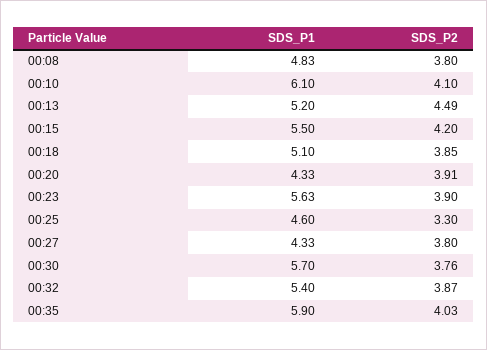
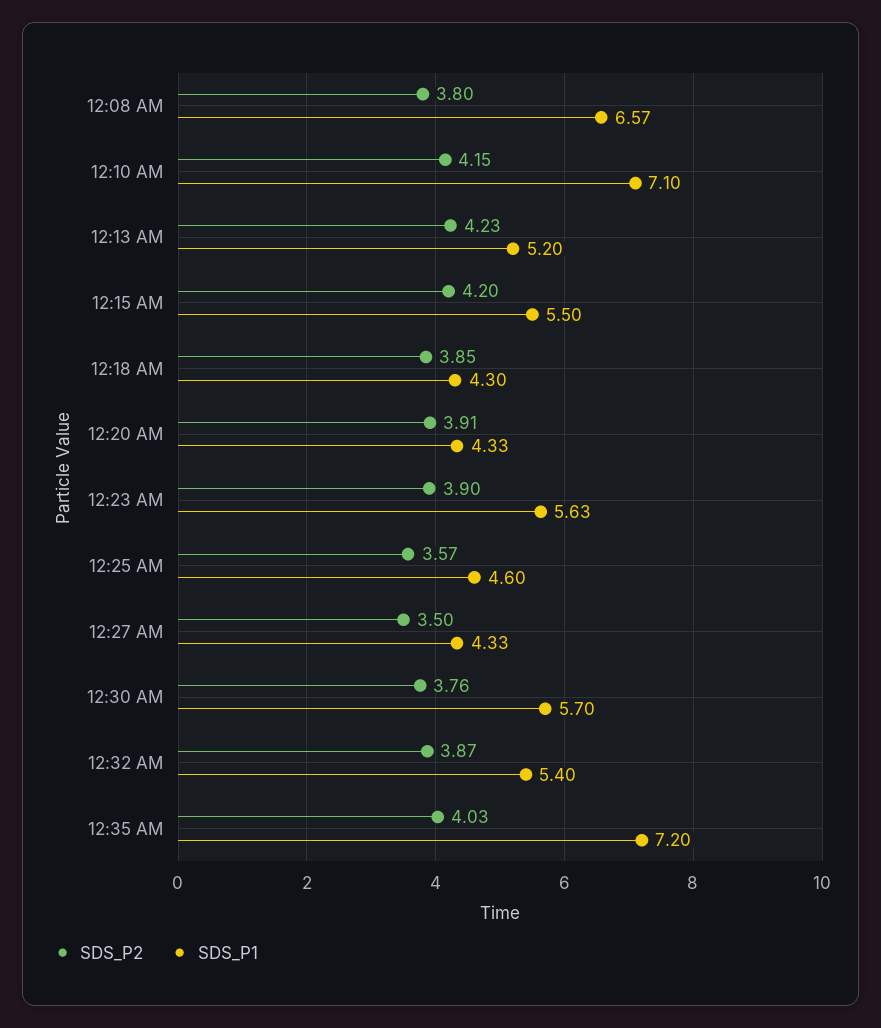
  {
    "SDS_P1": {
-     "00:08": 4.83,
+     "00:08": 6.57,
-     "00:10": 6.1,
+     "00:10": 7.1,
      "00:13": 5.2,
      "00:15": 5.5,
-     "00:18": 5.1,
+     "00:18": 4.3,
      "00:20": 4.33,
      "00:23": 5.63,
      "00:25": 4.6,
      "00:27": 4.33,
      "00:30": 5.7,
      "00:32": 5.4,
-     "00:35": 5.9
+     "00:35": 7.2
    },
    "SDS_P2": {
      "00:08": 3.8,
-     "00:10": 4.1,
+     "00:10": 4.15,
-     "00:13": 4.49,
+     "00:13": 4.23,
      "00:15": 4.2,
      "00:18": 3.85,
      "00:20": 3.91,
      "00:23": 3.9,
-     "00:25": 3.3,
+     "00:25": 3.57,
-     "00:27": 3.8,
+     "00:27": 3.5,
      "00:30": 3.76,
      "00:32": 3.87,
      "00:35": 4.03
    }
  }

